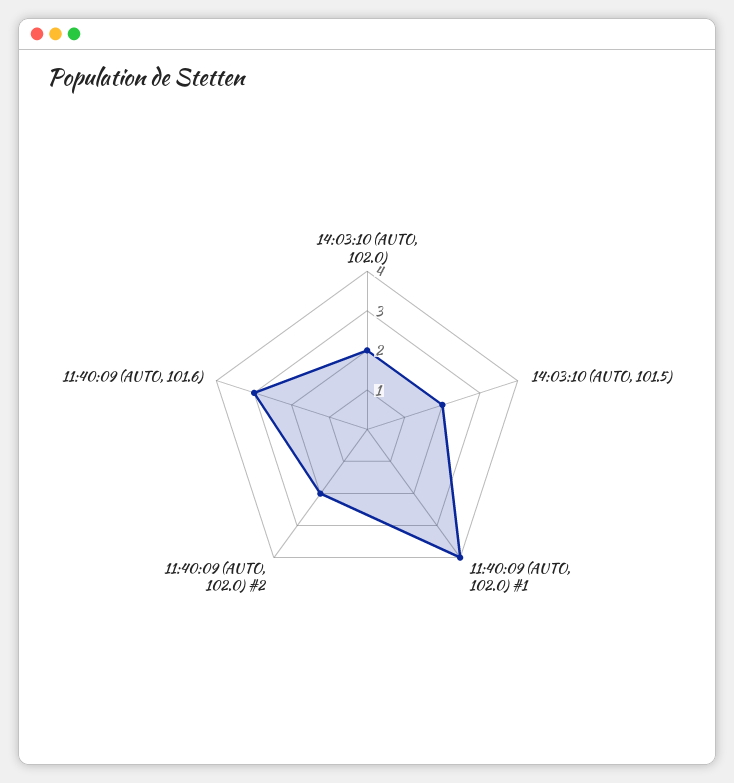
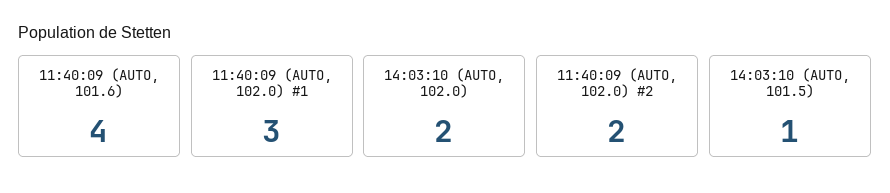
  {
    "14:03:10 (AUTO, 102.0)": 2,
-   "14:03:10 (AUTO, 101.5)": 2,
+   "14:03:10 (AUTO, 101.5)": 1,
-   "11:40:09 (AUTO, 102.0) #1": 4,
+   "11:40:09 (AUTO, 102.0) #1": 3,
    "11:40:09 (AUTO, 102.0) #2": 2,
-   "11:40:09 (AUTO, 101.6)": 3
+   "11:40:09 (AUTO, 101.6)": 4
  }

